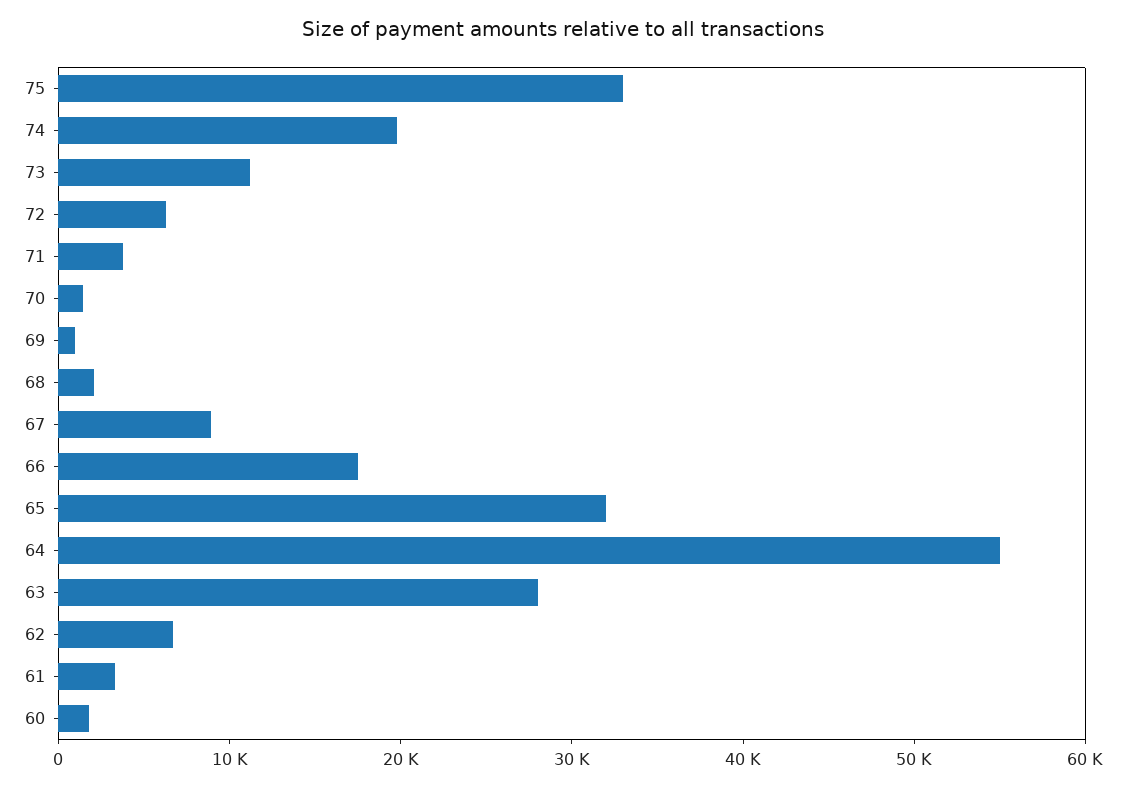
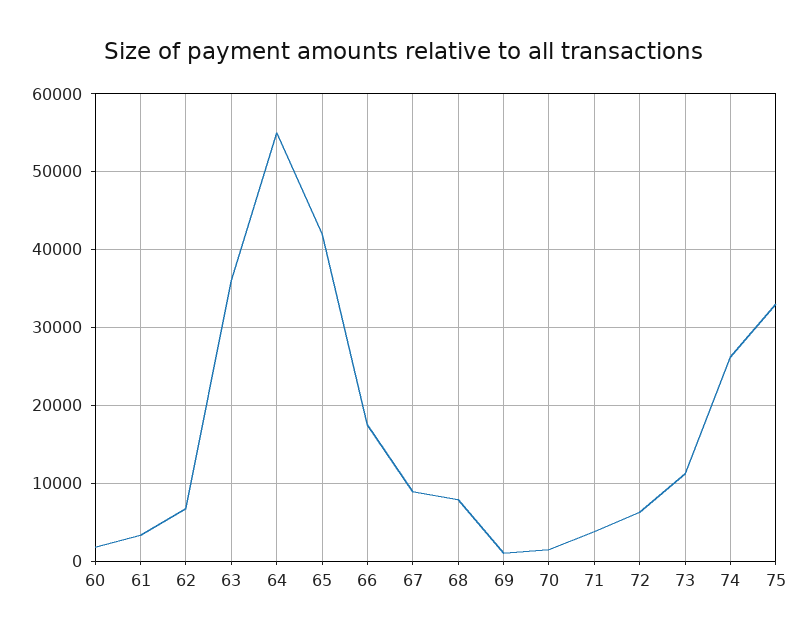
  {
    "75": 33000,
-   "74": 20000,
+   "74": 26000,
    "73": 11000,
    "72": 6000,
    "71": 4000,
    "70": 1000,
    "69": 1000,
-   "68": 2000,
+   "68": 8000,
    "67": 9000,
    "66": 18000,
-   "65": 32000,
+   "65": 42000,
    "64": 55000,
-   "63": 28000,
+   "63": 36000,
    "62": 7000,
    "61": 3000,
    "60": 2000
  }

